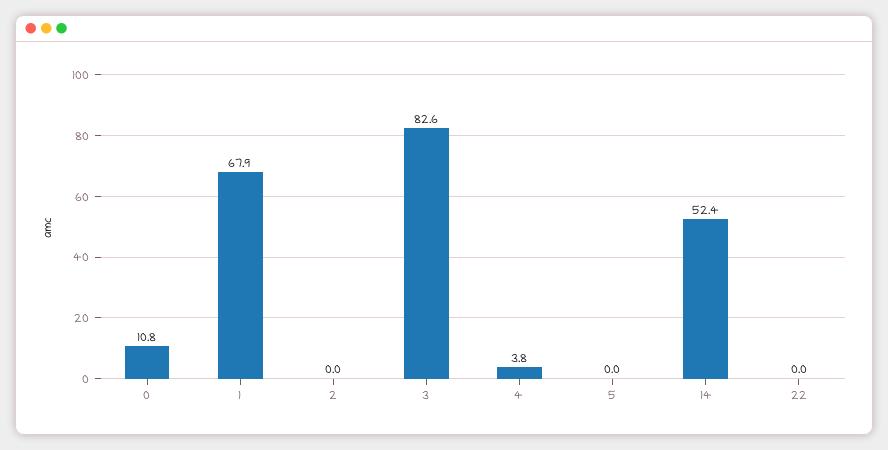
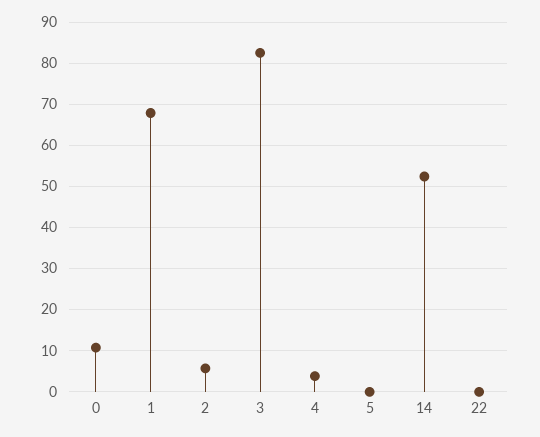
  {
    "0": 10.8,
    "1": 67.9,
-   "2": 0,
+   "2": 6,
    "3": 82.6,
    "4": 3.8,
    "5": 0,
    "14": 52.4,
    "22": 0
  }

